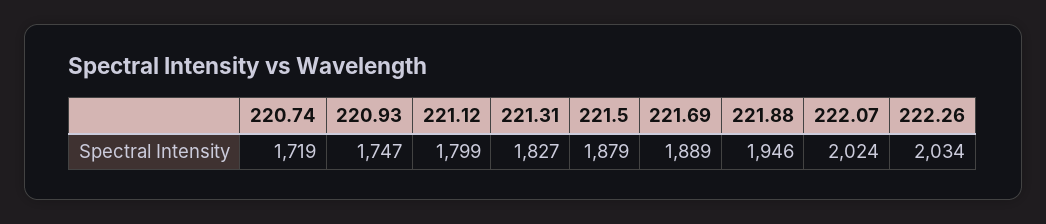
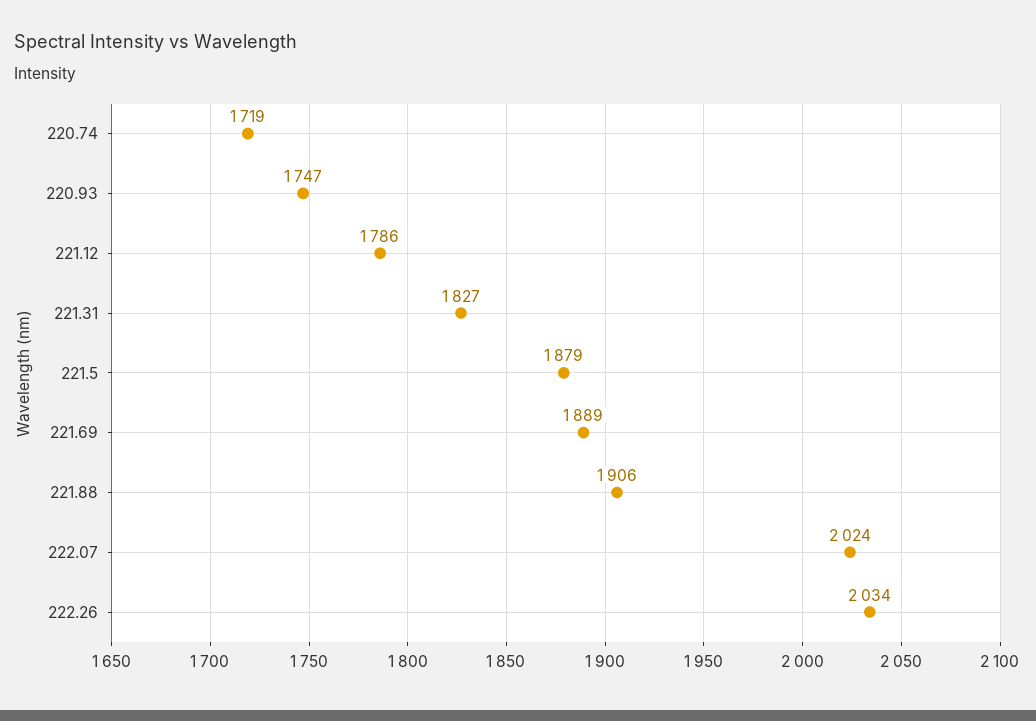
  {
    "220.74": 1719,
    "220.93": 1747,
-   "221.12": 1799,
+   "221.12": 1786,
    "221.31": 1827,
    "221.5": 1879,
    "221.69": 1889,
-   "221.88": 1946,
+   "221.88": 1906,
    "222.07": 2024,
    "222.26": 2034
  }

